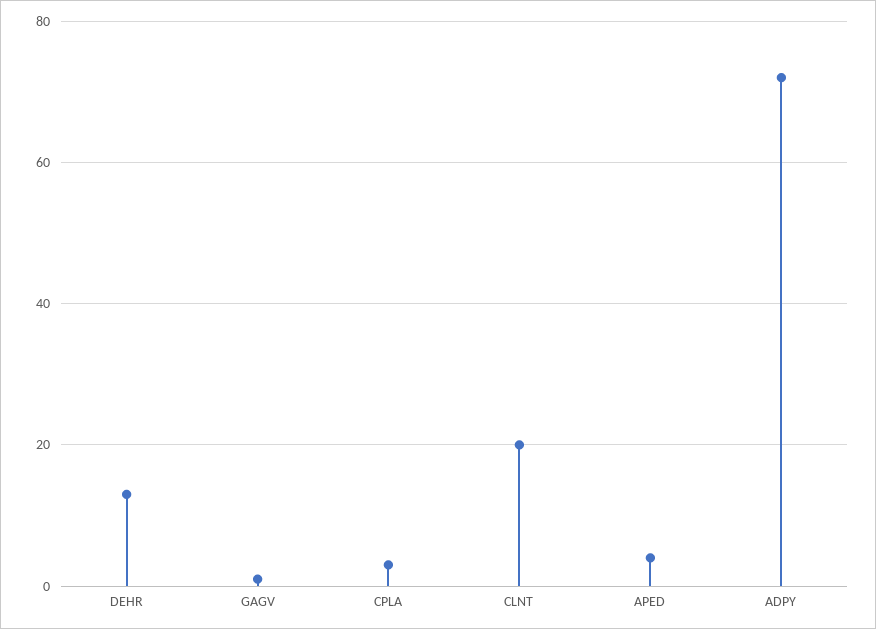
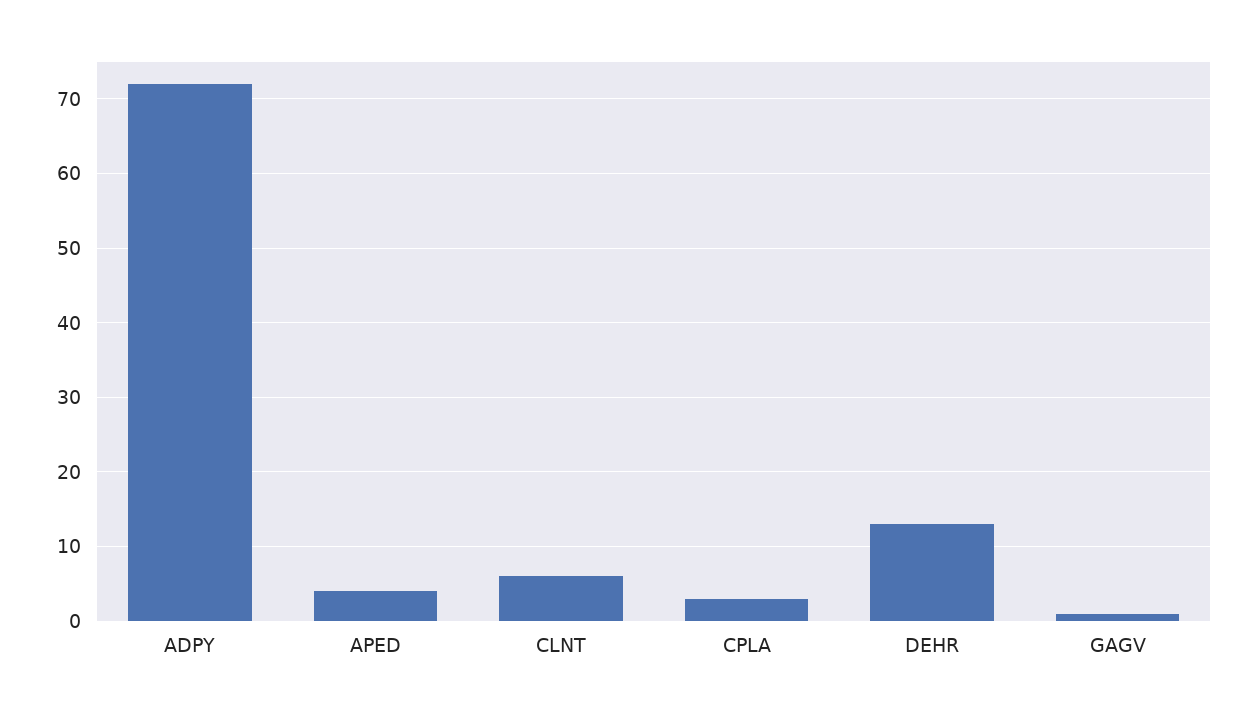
  {
    "DEHR": 13,
    "GAGV": 1,
    "CPLA": 3,
-   "CLNT": 20,
+   "CLNT": 6,
    "APED": 4,
    "ADPY": 72
  }

